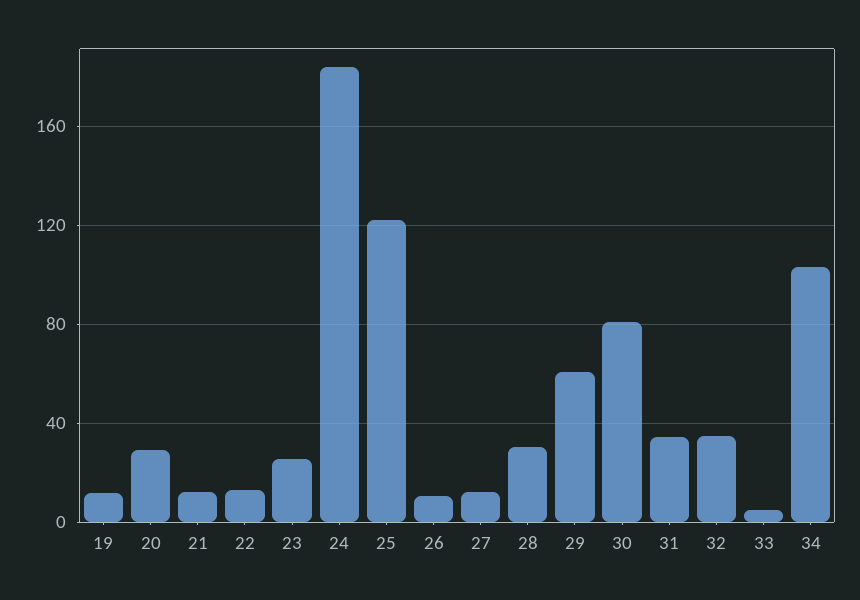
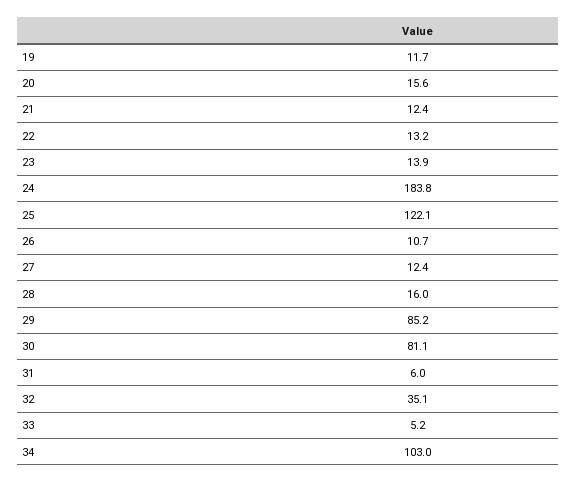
  {
    "19": 11.7,
-   "20": 30,
+   "20": 15.6,
    "21": 12.4,
    "22": 13.2,
-   "23": 25,
+   "23": 13.9,
    "24": 183.8,
    "25": 122.1,
    "26": 10.7,
    "27": 12.4,
-   "28": 30,
+   "28": 16,
-   "29": 60,
+   "29": 85.2,
    "30": 81.1,
-   "31": 35,
+   "31": 6,
    "32": 35.1,
    "33": 5.2,
    "34": 103
  }

